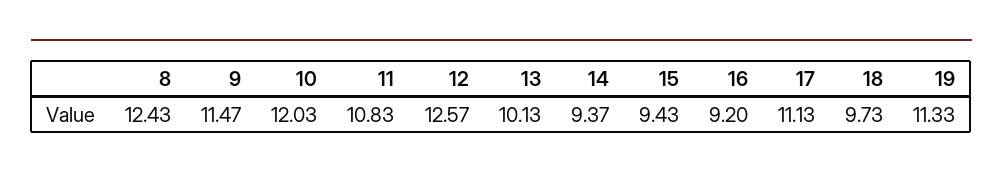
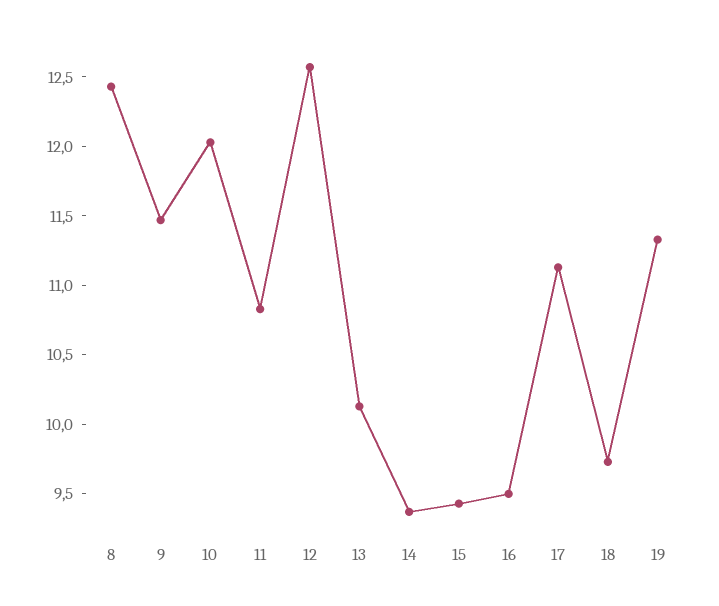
  {
    "8": 12.43,
    "9": 11.47,
    "10": 12.03,
    "11": 10.83,
    "12": 12.57,
    "13": 10.13,
    "14": 9.37,
    "15": 9.43,
-   "16": 9.2,
+   "16": 9.5,
    "17": 11.13,
    "18": 9.73,
    "19": 11.33
  }

